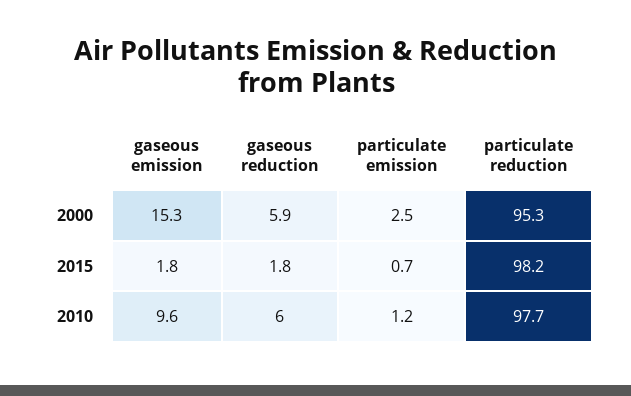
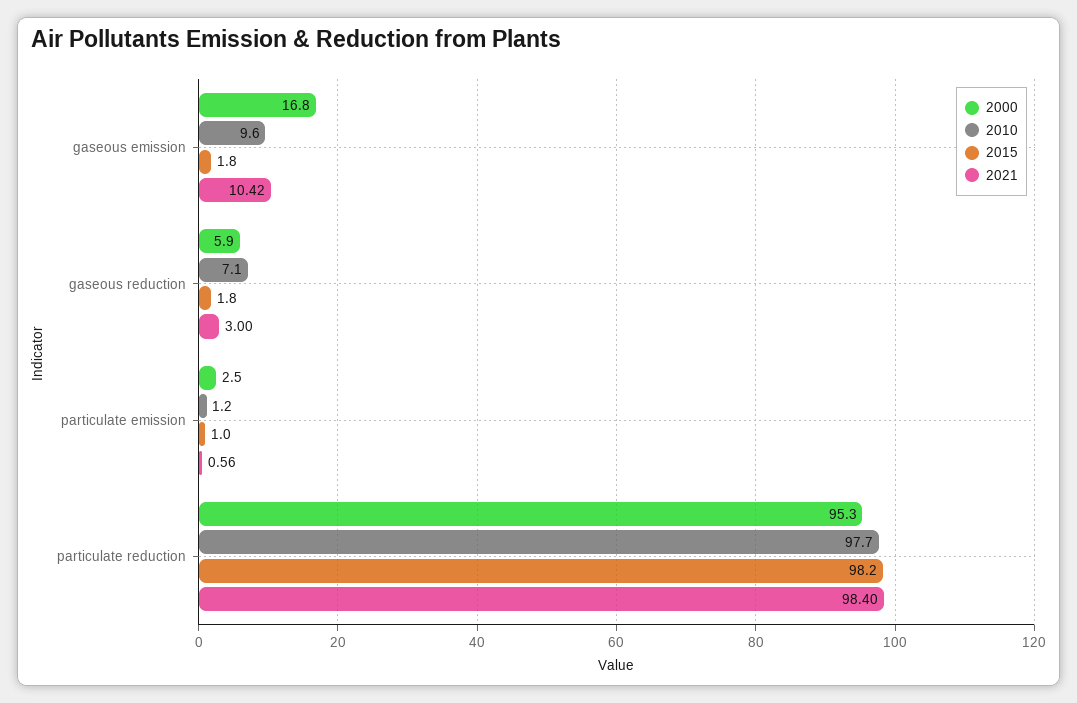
  {
    "2000": {
-     "gaseous emission": 15.3,
+     "gaseous emission": 16.8,
      "gaseous reduction": 5.9,
      "particulate emission": 2.5,
      "particulate reduction": 95.3
    },
    "2015": {
      "gaseous emission": 1.8,
      "gaseous reduction": 1.8,
-     "particulate emission": 0.7,
+     "particulate emission": 1,
      "particulate reduction": 98.2
    },
    "2010": {
      "gaseous emission": 9.6,
-     "gaseous reduction": 6,
+     "gaseous reduction": 7.1,
      "particulate emission": 1.2,
      "particulate reduction": 97.7
-   }
+   },
+   "2021": {
+     "gaseous emission": 10.42,
+     "gaseous reduction": 3,
+     "particulate emission": 0.56,
+     "particulate reduction": 98.4
+   }
  }

